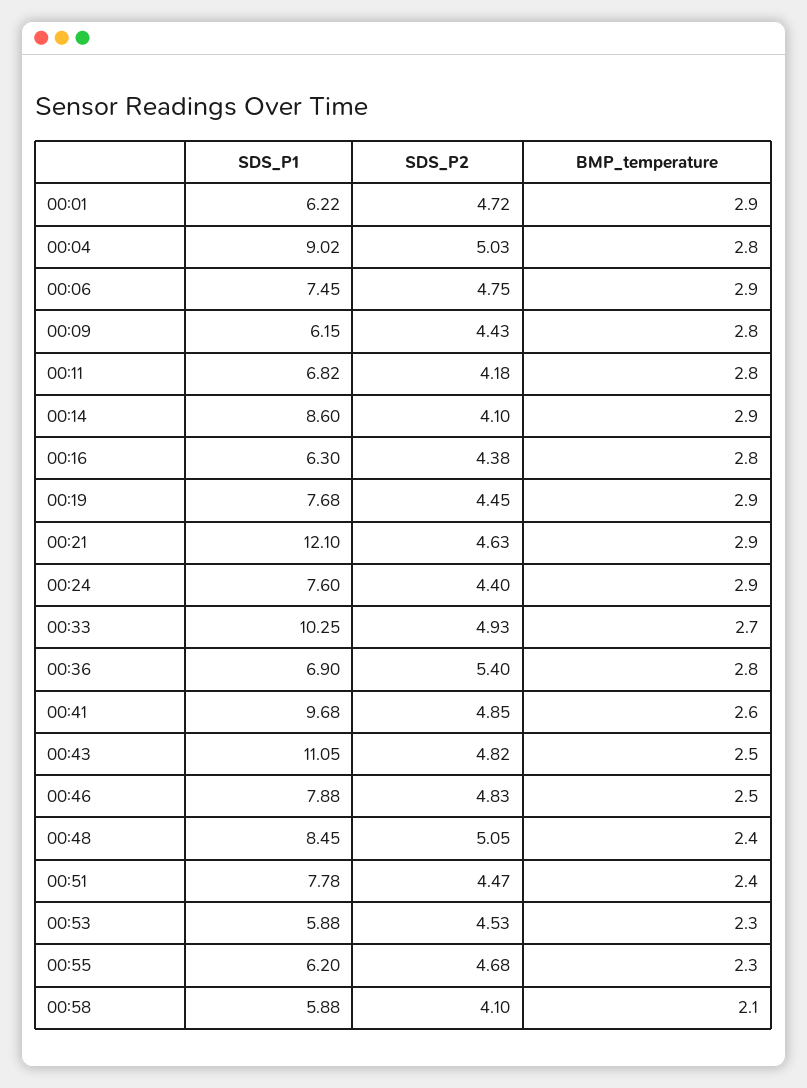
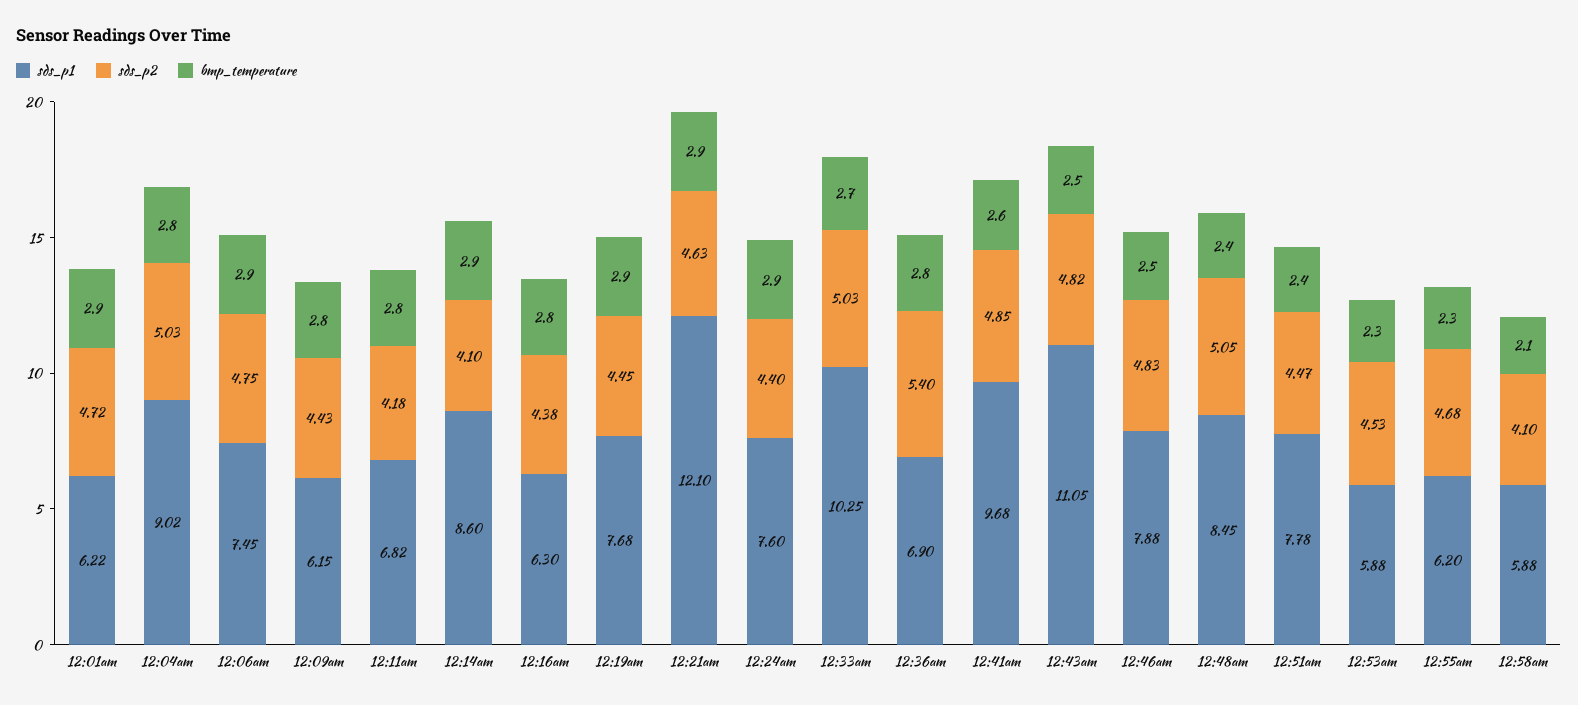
  {
    "SDS_P1": {
      "00:01": 6.22,
      "00:04": 9.02,
      "00:06": 7.45,
      "00:09": 6.15,
      "00:11": 6.82,
      "00:14": 8.6,
      "00:16": 6.3,
      "00:19": 7.68,
      "00:21": 12.1,
      "00:24": 7.6,
      "00:33": 10.25,
      "00:36": 6.9,
      "00:41": 9.68,
      "00:43": 11.05,
      "00:46": 7.88,
      "00:48": 8.45,
      "00:51": 7.78,
      "00:53": 5.88,
      "00:55": 6.2,
      "00:58": 5.88
    },
    "SDS_P2": {
      "00:01": 4.72,
      "00:04": 5.03,
      "00:06": 4.75,
      "00:09": 4.43,
      "00:11": 4.18,
      "00:14": 4.1,
      "00:16": 4.38,
      "00:19": 4.45,
      "00:21": 4.63,
      "00:24": 4.4,
-     "00:33": 4.93,
+     "00:33": 5.03,
      "00:36": 5.4,
      "00:41": 4.85,
      "00:43": 4.82,
      "00:46": 4.83,
      "00:48": 5.05,
      "00:51": 4.47,
      "00:53": 4.53,
      "00:55": 4.68,
      "00:58": 4.1
    },
    "BMP_temperature": {
      "00:01": 2.9,
      "00:04": 2.8,
      "00:06": 2.9,
      "00:09": 2.8,
      "00:11": 2.8,
      "00:14": 2.9,
      "00:16": 2.8,
      "00:19": 2.9,
      "00:21": 2.9,
      "00:24": 2.9,
      "00:33": 2.7,
      "00:36": 2.8,
      "00:41": 2.6,
      "00:43": 2.5,
      "00:46": 2.5,
      "00:48": 2.4,
      "00:51": 2.4,
      "00:53": 2.3,
      "00:55": 2.3,
      "00:58": 2.1
    }
  }

